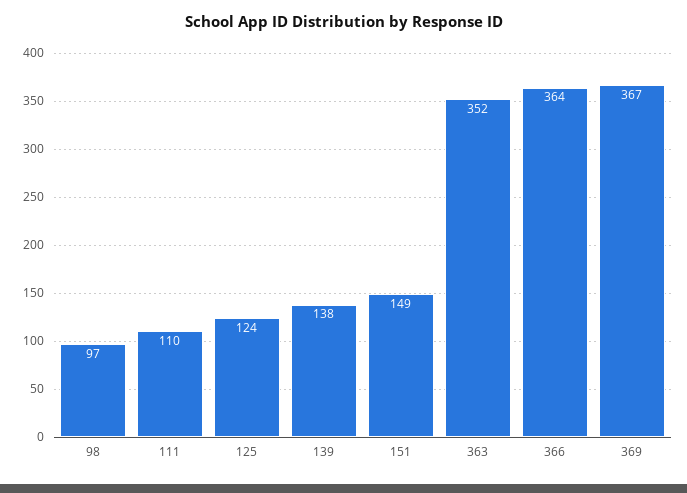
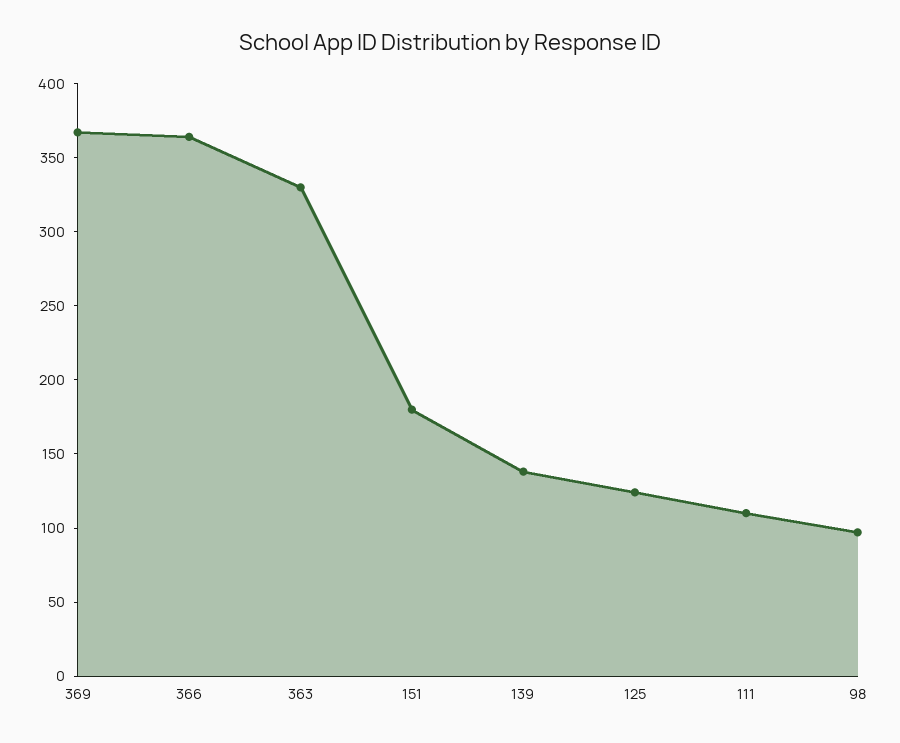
  {
    "98": 97,
    "111": 110,
    "125": 124,
    "139": 138,
-   "151": 149,
+   "151": 180,
-   "363": 352,
+   "363": 330,
    "366": 364,
    "369": 367
  }

